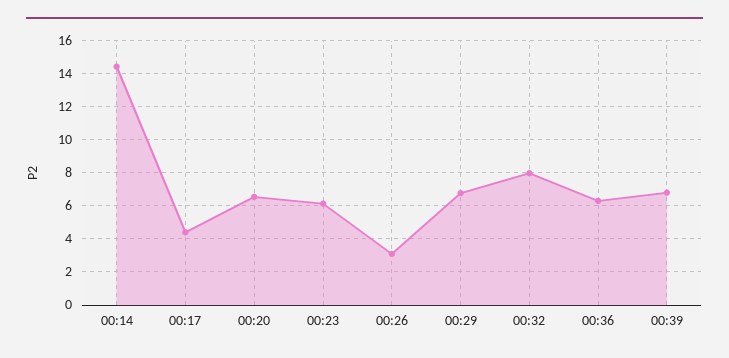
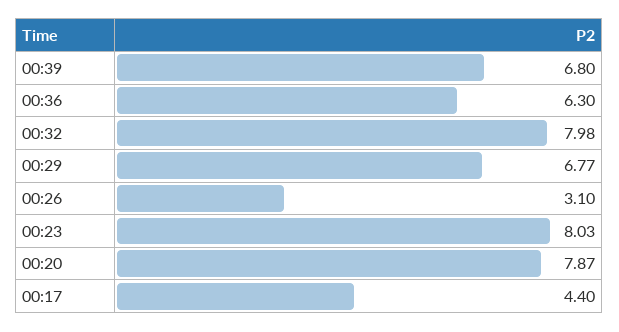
  {
-   "00:14": 14.5,
    "00:17": 4.4,
-   "00:20": 6.5,
+   "00:20": 7.87,
-   "00:23": 6,
+   "00:23": 8.03,
    "00:26": 3.1,
    "00:29": 6.77,
    "00:32": 7.98,
    "00:36": 6.3,
    "00:39": 6.8
  }

